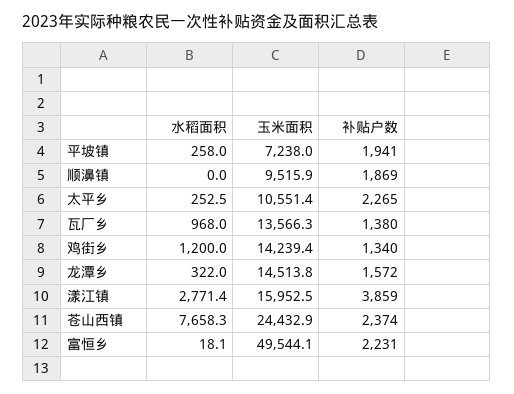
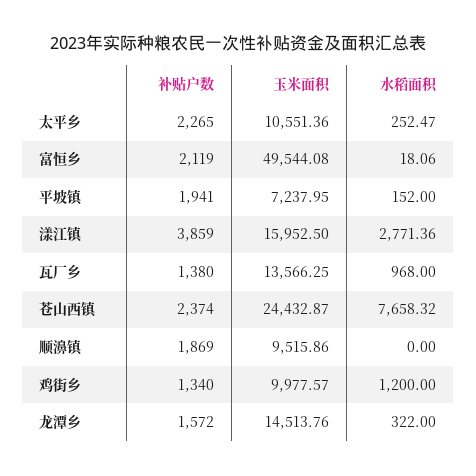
  {
    "水稻面积": {
-     "平坡镇": 258,
+     "平坡镇": 152,
      "顺濞镇": 0,
      "太平乡": 252.47,
      "瓦厂乡": 968,
      "鸡街乡": 1200,
      "龙潭乡": 322,
      "漾江镇": 2771.36,
      "苍山西镇": 7658.32,
      "富恒乡": 18.06
    },
    "玉米面积": {
      "平坡镇": 7237.95,
      "顺濞镇": 9515.86,
      "太平乡": 10551.36,
      "瓦厂乡": 13566.25,
-     "鸡街乡": 14239.4,
+     "鸡街乡": 9977.57,
      "龙潭乡": 14513.76,
      "漾江镇": 15952.5,
      "苍山西镇": 24432.87,
      "富恒乡": 49544.08
    },
    "补贴户数": {
      "平坡镇": 1941,
      "顺濞镇": 1869,
      "太平乡": 2265,
      "瓦厂乡": 1380,
      "鸡街乡": 1340,
      "龙潭乡": 1572,
      "漾江镇": 3859,
      "苍山西镇": 2374,
-     "富恒乡": 2231
+     "富恒乡": 2119
    }
  }

